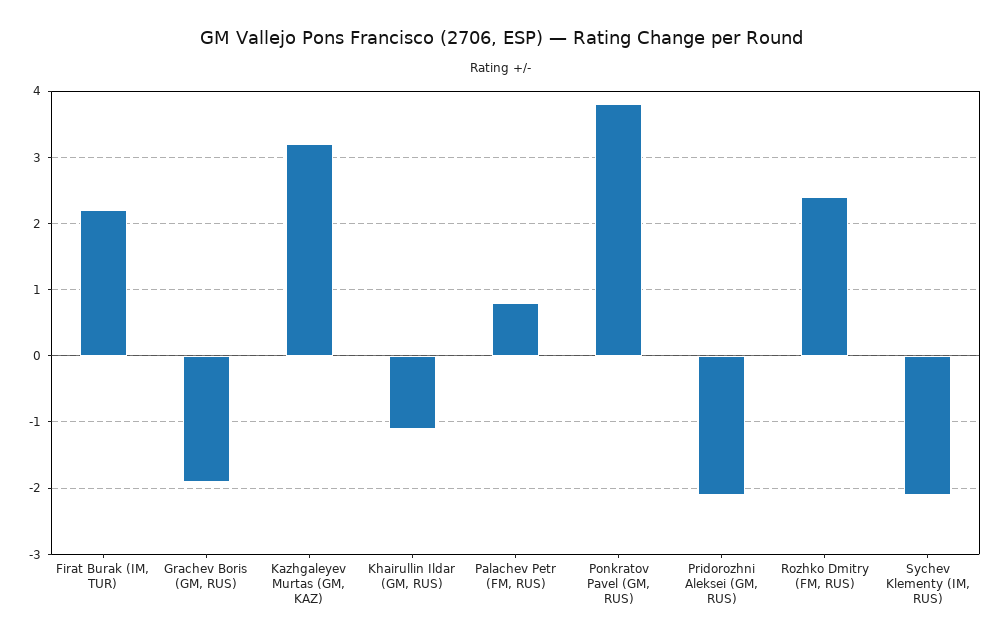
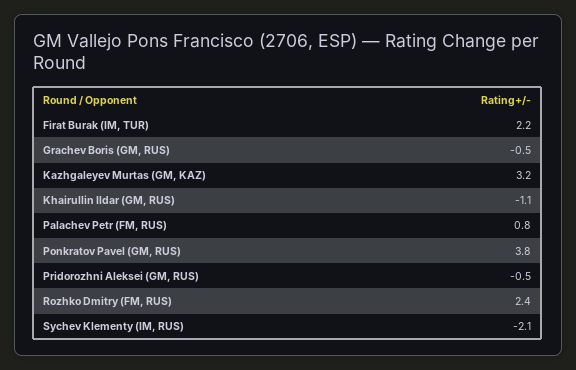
  {
    "Firat Burak (IM, TUR)": 2.2,
-   "Grachev Boris (GM, RUS)": -1.9,
+   "Grachev Boris (GM, RUS)": -0.5,
    "Kazhgaleyev Murtas (GM, KAZ)": 3.2,
    "Khairullin Ildar (GM, RUS)": -1.1,
    "Palachev Petr (FM, RUS)": 0.8,
    "Ponkratov Pavel (GM, RUS)": 3.8,
-   "Pridorozhni Aleksei (GM, RUS)": -2.1,
+   "Pridorozhni Aleksei (GM, RUS)": -0.5,
    "Rozhko Dmitry (FM, RUS)": 2.4,
    "Sychev Klementy (IM, RUS)": -2.1
  }

